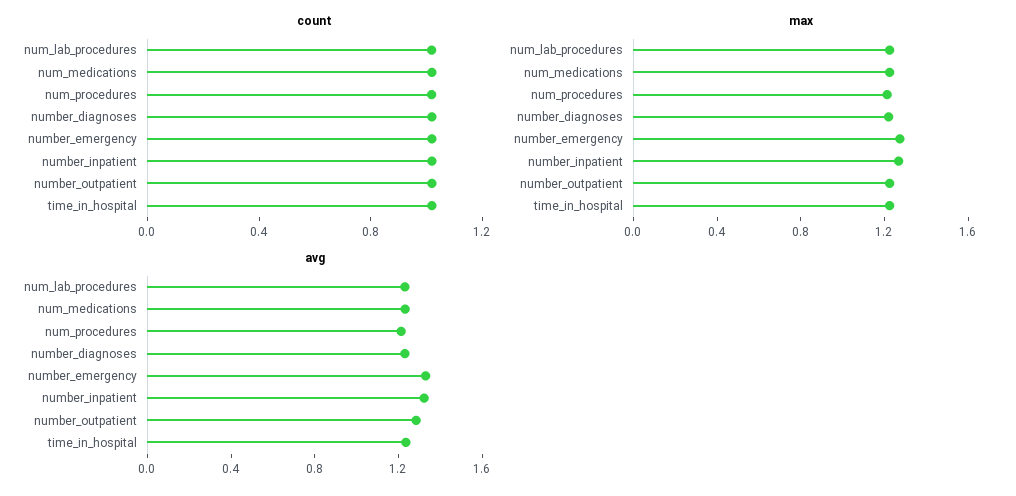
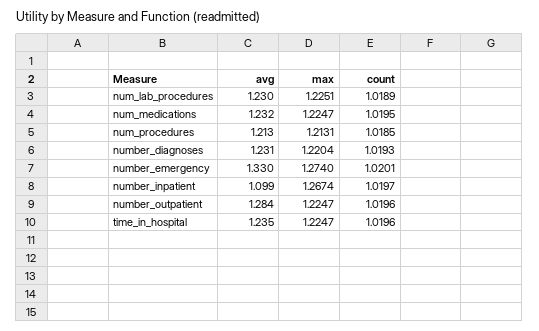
  {
    "count": {
      "num_lab_procedures": 1.0189,
      "num_medications": 1.0195,
      "num_procedures": 1.0185,
      "number_diagnoses": 1.0193,
      "number_emergency": 1.0201,
      "number_inpatient": 1.0197,
      "number_outpatient": 1.0196,
      "time_in_hospital": 1.0196
    },
    "max": {
      "num_lab_procedures": 1.2251,
      "num_medications": 1.2247,
      "num_procedures": 1.2131,
      "number_diagnoses": 1.2204,
      "number_emergency": 1.274,
      "number_inpatient": 1.2674,
      "number_outpatient": 1.2247,
      "time_in_hospital": 1.2247
    },
    "avg": {
      "num_lab_procedures": 1.23,
      "num_medications": 1.232,
      "num_procedures": 1.213,
      "number_diagnoses": 1.231,
      "number_emergency": 1.33,
-     "number_inpatient": 1.3,
+     "number_inpatient": 1.099,
      "number_outpatient": 1.284,
      "time_in_hospital": 1.235
    }
  }

